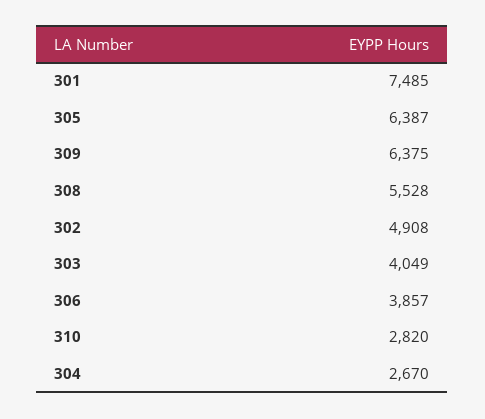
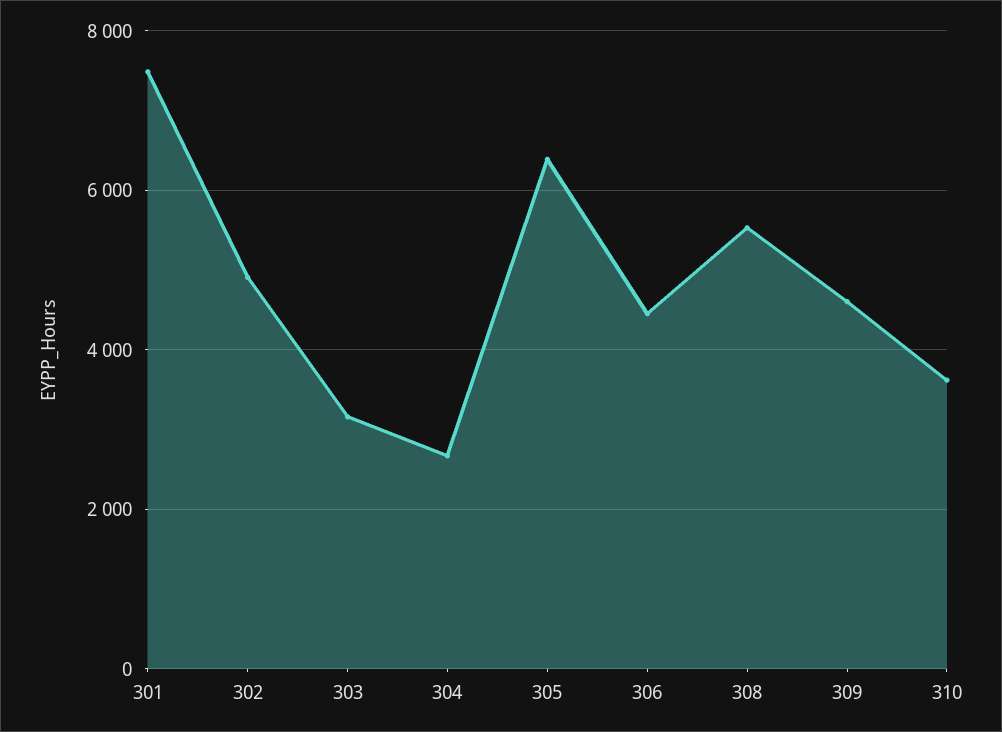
  {
    "301": 7485,
    "305": 6387,
-   "309": 6375,
+   "309": 4600,
    "308": 5528,
    "302": 4908,
-   "303": 4049,
+   "303": 3200,
-   "306": 3857,
+   "306": 4400,
-   "310": 2820,
+   "310": 3600,
    "304": 2670
  }

